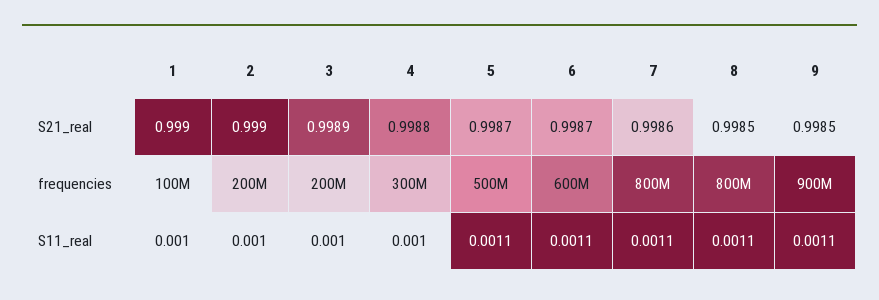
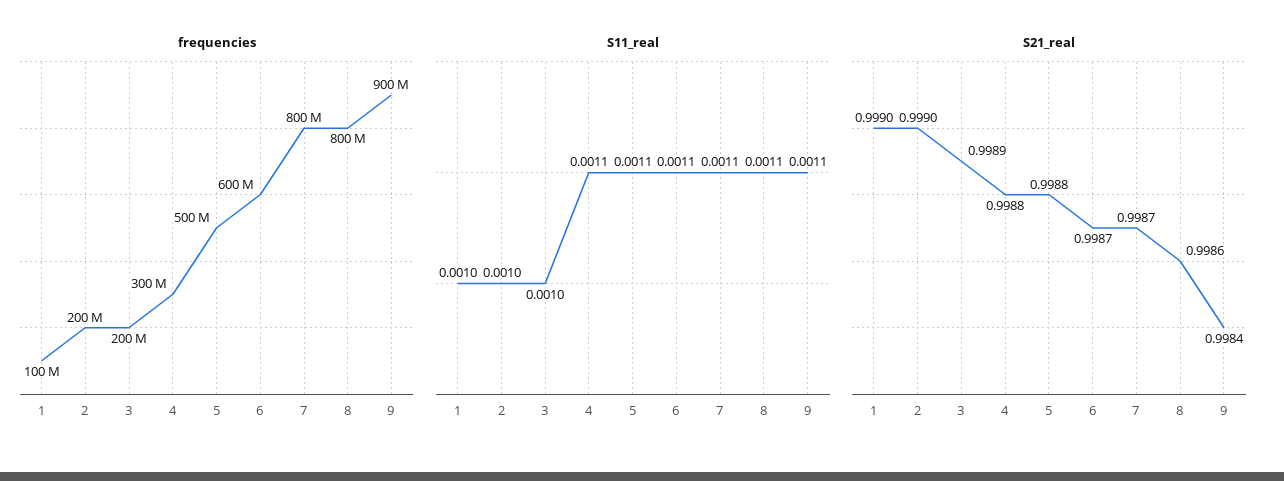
  {
    "S21_real": {
      "1": 0.999,
      "2": 0.999,
      "3": 0.9989,
      "4": 0.9988,
-     "5": 0.9987,
+     "5": 0.9988,
      "6": 0.9987,
-     "7": 0.9986,
+     "7": 0.9987,
-     "8": 0.9985,
+     "8": 0.9986,
-     "9": 0.9985
+     "9": 0.9984
    },
    "frequencies": {
      "1": 100000000,
      "2": 200000000,
      "3": 200000000,
      "4": 300000000,
      "5": 500000000,
      "6": 600000000,
      "7": 800000000,
      "8": 800000000,
      "9": 900000000
    },
    "S11_real": {
      "1": 0.001,
      "2": 0.001,
      "3": 0.001,
-     "4": 0.001,
+     "4": 0.0011,
      "5": 0.0011,
      "6": 0.0011,
      "7": 0.0011,
      "8": 0.0011,
      "9": 0.0011
    }
  }

